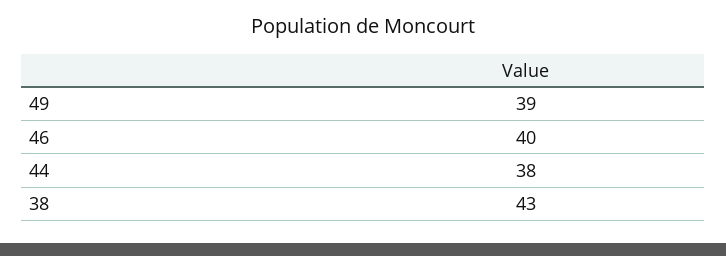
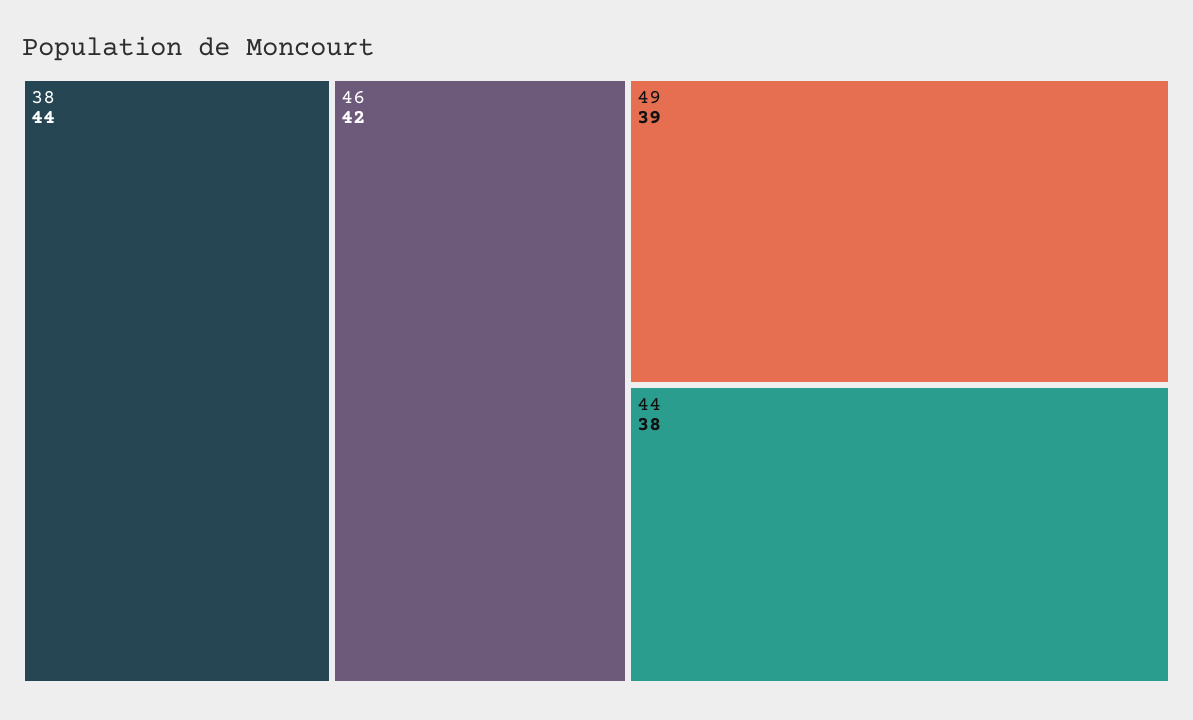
  {
    "49": 39,
-   "46": 40,
+   "46": 42,
    "44": 38,
-   "38": 43
+   "38": 44
  }

